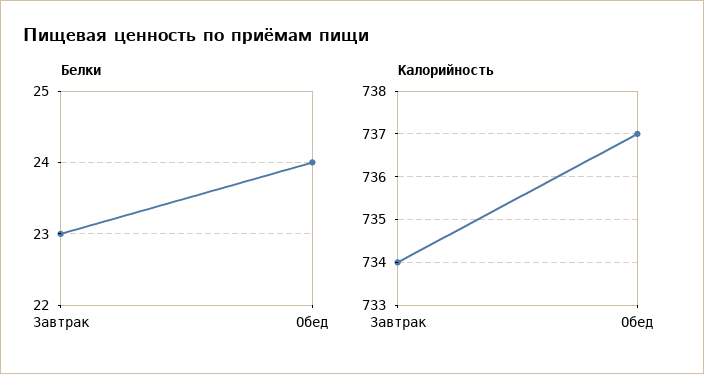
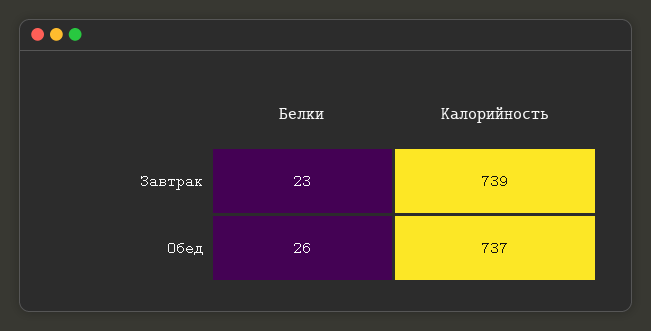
  {
    "Белки": {
      "Завтрак": 23,
-     "Обед": 24
+     "Обед": 26
    },
    "Калорийность": {
-     "Завтрак": 734,
+     "Завтрак": 739,
      "Обед": 737
    }
  }

